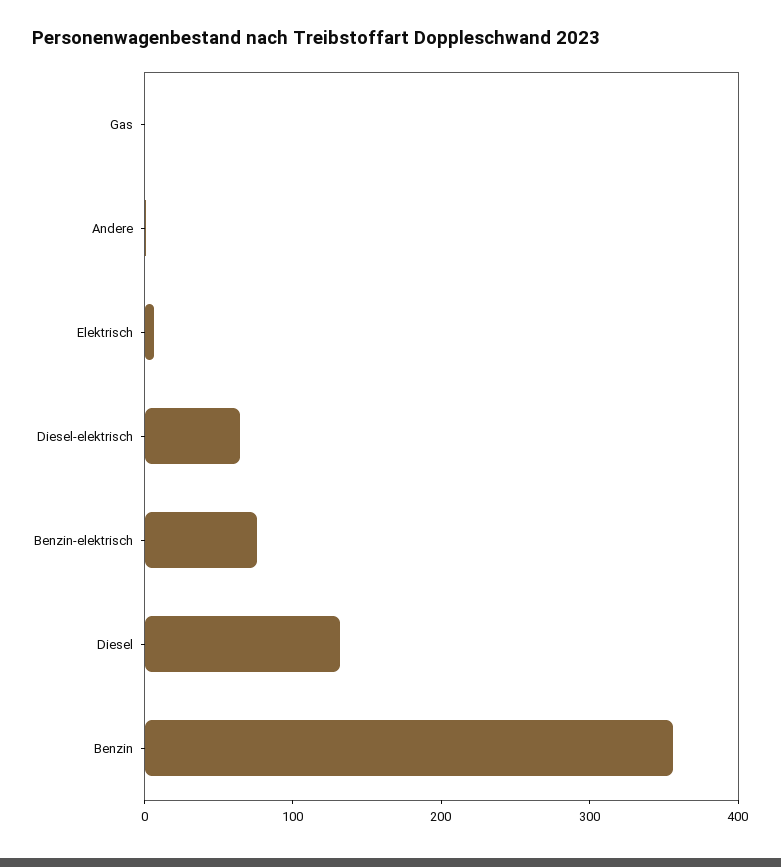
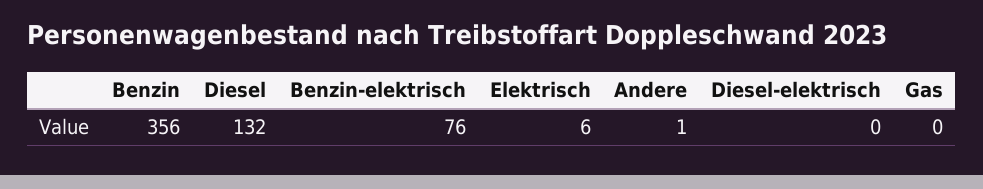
  {
    "Gas": 0,
    "Andere": 1,
    "Elektrisch": 6,
-   "Diesel-elektrisch": 60,
+   "Diesel-elektrisch": 0,
    "Benzin-elektrisch": 76,
    "Diesel": 132,
    "Benzin": 356
  }

